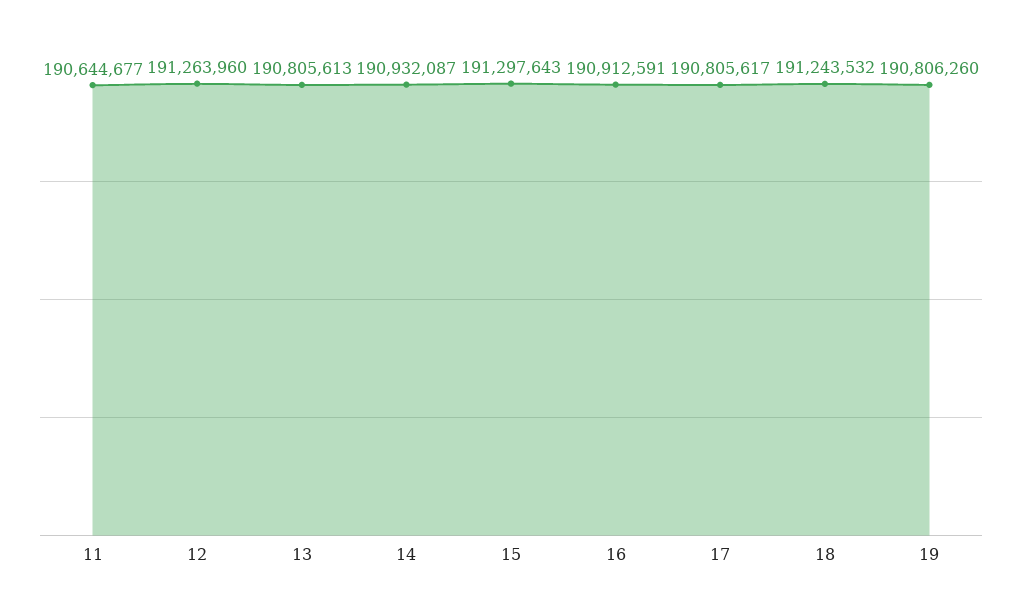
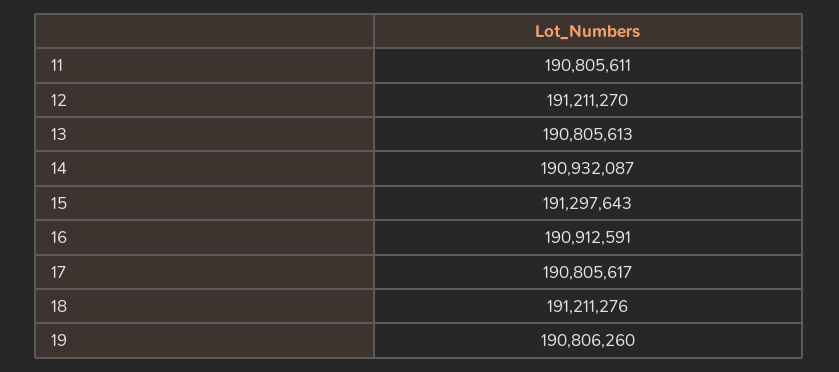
  {
-   "11": 190644677,
+   "11": 190805611,
-   "12": 191263960,
+   "12": 191211270,
    "13": 190805613,
    "14": 190932087,
    "15": 191297643,
    "16": 190912591,
    "17": 190805617,
-   "18": 191243532,
+   "18": 191211276,
    "19": 190806260
  }

